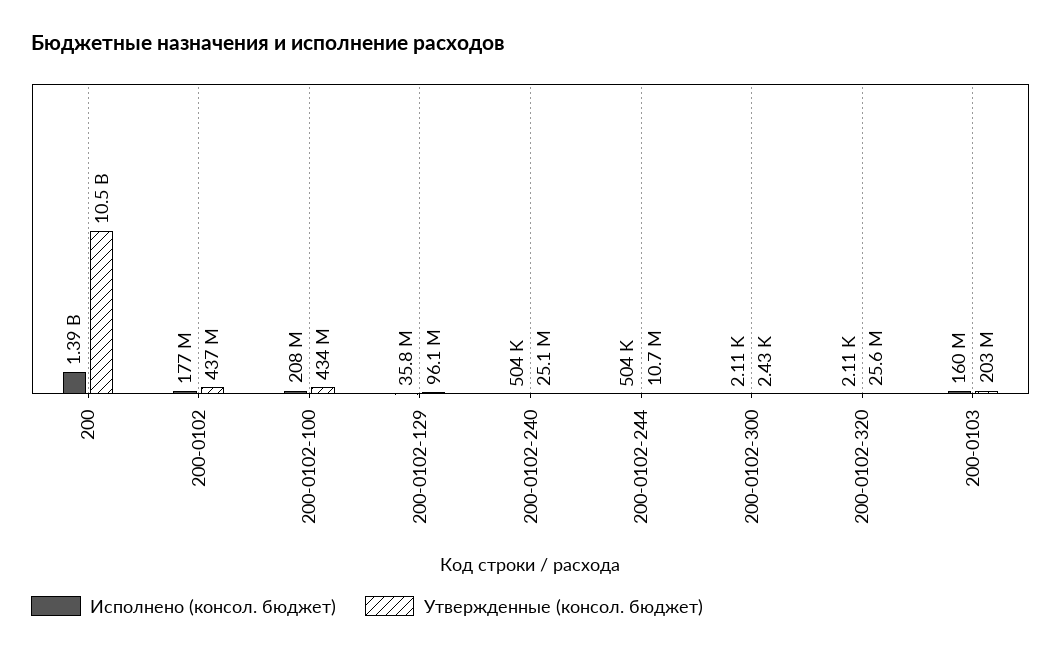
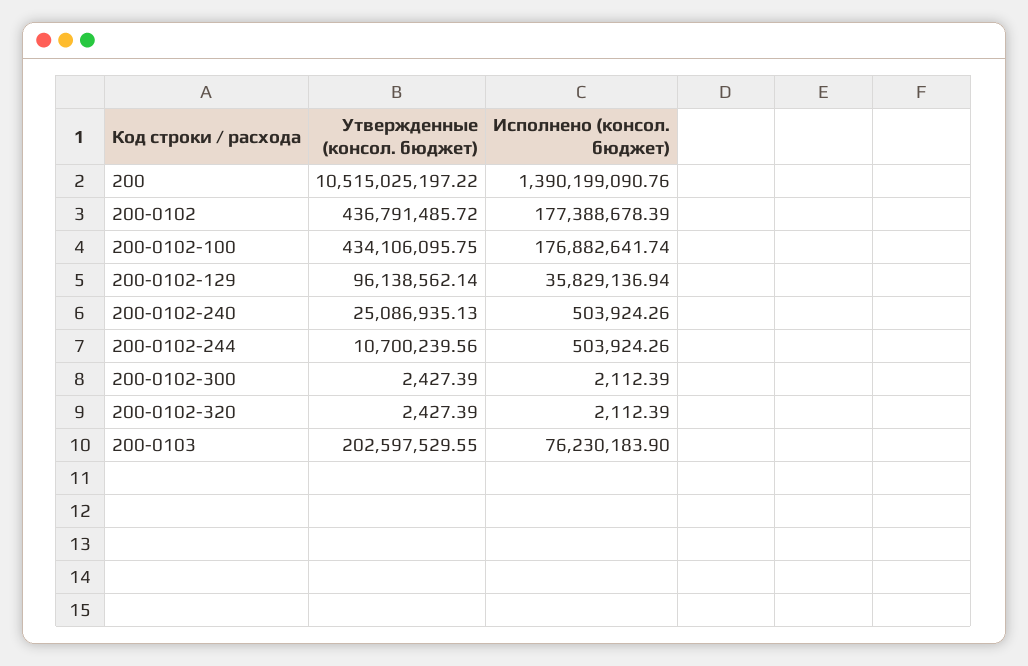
  {
    "Исполнено (консол. бюджет)": {
      "200": 1390199090.76,
      "200-0102": 177388678.39,
-     "200-0102-100": 208000000,
+     "200-0102-100": 176882641.74,
      "200-0102-129": 35829136.94,
      "200-0102-240": 503924.26,
      "200-0102-244": 503924.26,
      "200-0102-300": 2112.39,
      "200-0102-320": 2112.39,
-     "200-0103": 160000000
+     "200-0103": 76230183.9
    },
    "Утвержденные (консол. бюджет)": {
      "200": 10515025197.22,
      "200-0102": 436791485.72,
      "200-0102-100": 434106095.75,
      "200-0102-129": 96138562.14,
      "200-0102-240": 25086935.13,
      "200-0102-244": 10700239.56,
      "200-0102-300": 2427.39,
-     "200-0102-320": 25600000,
+     "200-0102-320": 2427.39,
      "200-0103": 202597529.55
    }
  }

